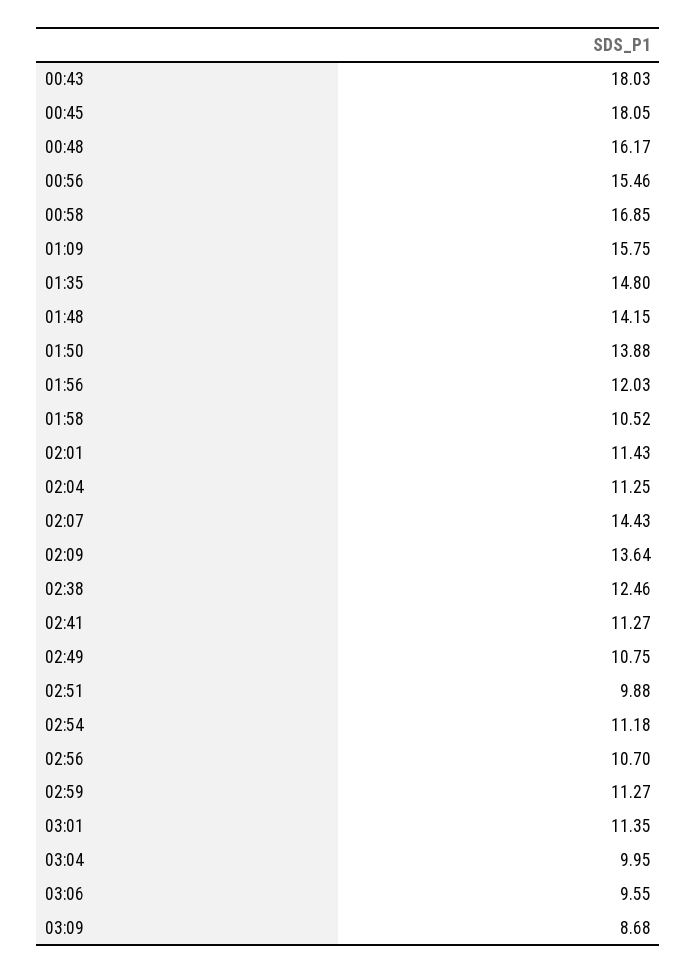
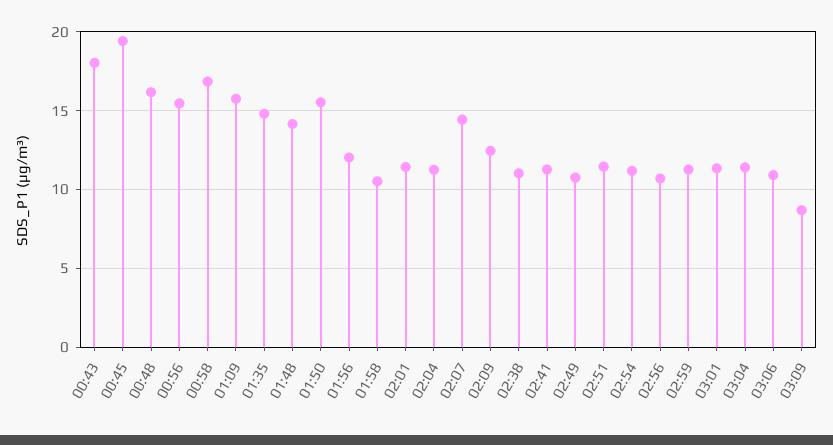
  {
    "00:43": 18.03,
-   "00:45": 18.05,
+   "00:45": 19.5,
    "00:48": 16.17,
    "00:56": 15.46,
    "00:58": 16.85,
    "01:09": 15.75,
    "01:35": 14.8,
    "01:48": 14.15,
-   "01:50": 13.88,
+   "01:50": 15.5,
    "01:56": 12.03,
    "01:58": 10.52,
    "02:01": 11.43,
    "02:04": 11.25,
    "02:07": 14.43,
-   "02:09": 13.64,
+   "02:09": 12.5,
-   "02:38": 12.46,
+   "02:38": 11,
    "02:41": 11.27,
    "02:49": 10.75,
-   "02:51": 9.88,
+   "02:51": 11.5,
    "02:54": 11.18,
    "02:56": 10.7,
    "02:59": 11.27,
    "03:01": 11.35,
-   "03:04": 9.95,
+   "03:04": 11.5,
-   "03:06": 9.55,
+   "03:06": 11,
    "03:09": 8.68
  }

